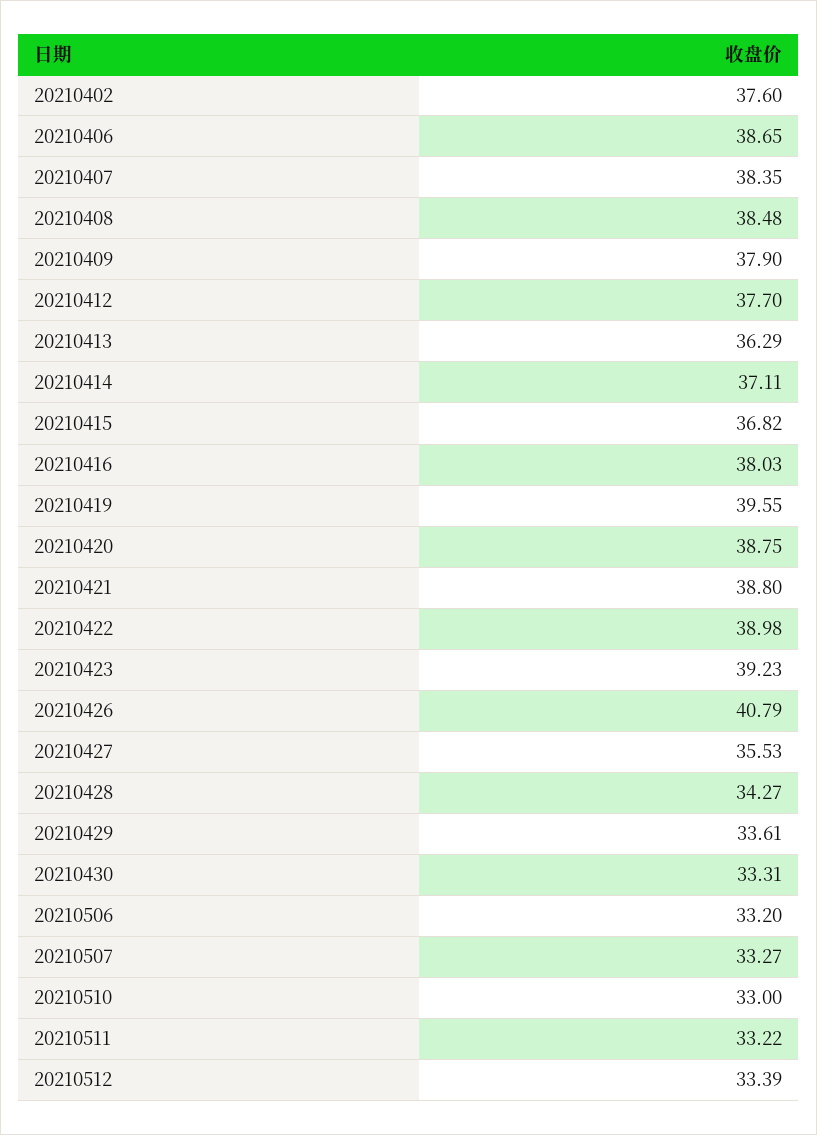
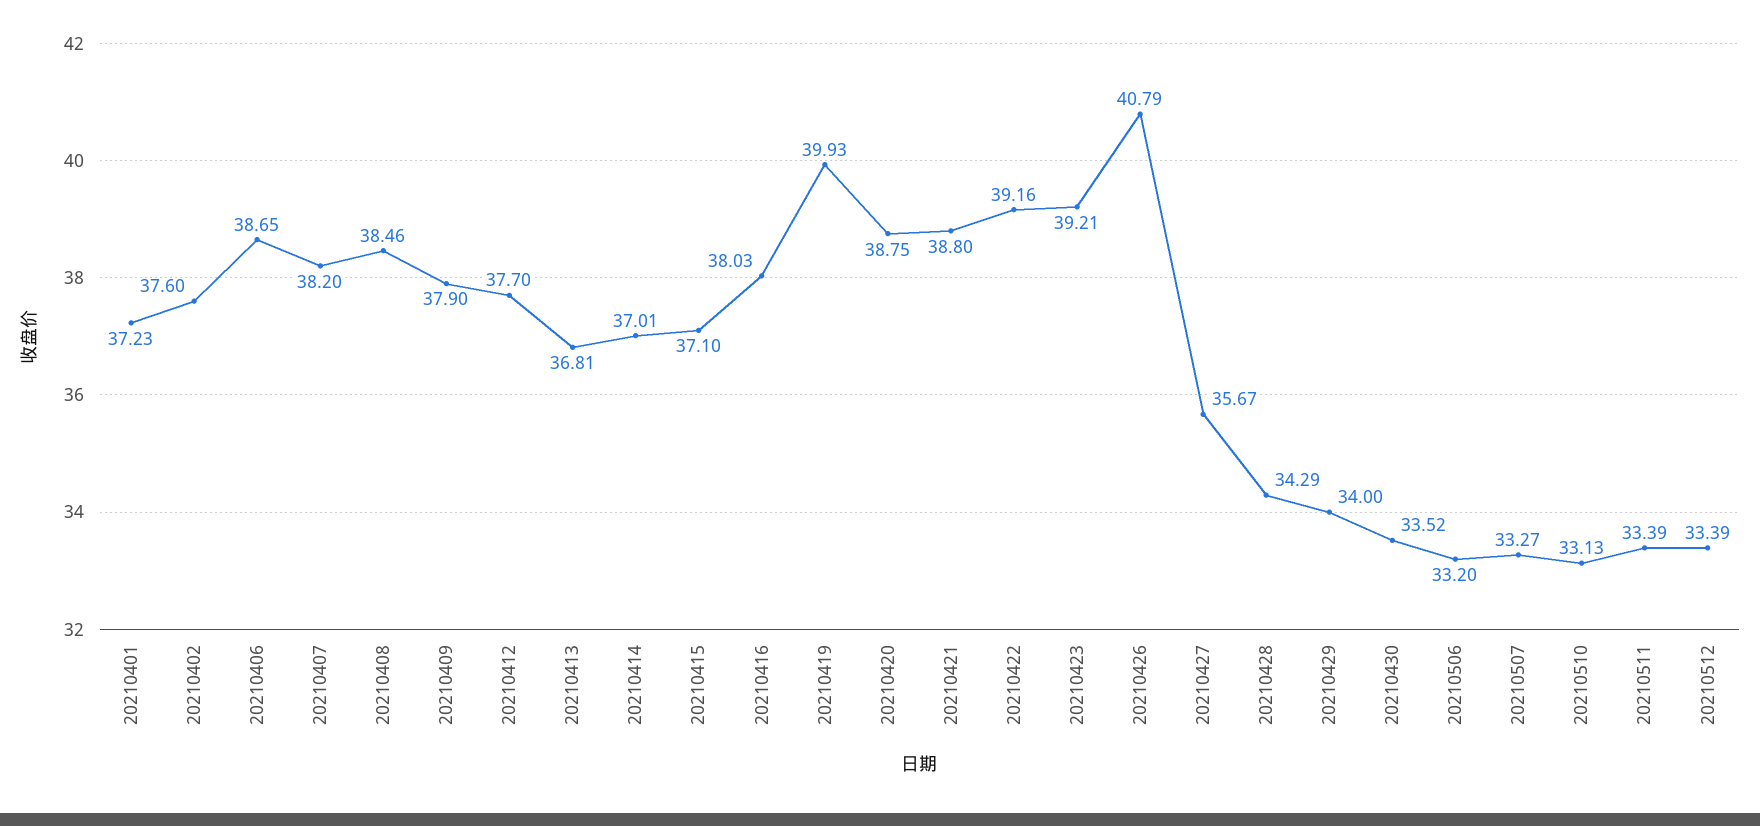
  {
    "20210402": 37.6,
    "20210406": 38.65,
-   "20210407": 38.35,
+   "20210407": 38.2,
-   "20210408": 38.48,
+   "20210408": 38.46,
    "20210409": 37.9,
    "20210412": 37.7,
-   "20210413": 36.29,
+   "20210413": 36.81,
-   "20210414": 37.11,
+   "20210414": 37.01,
-   "20210415": 36.82,
+   "20210415": 37.1,
    "20210416": 38.03,
-   "20210419": 39.55,
+   "20210419": 39.93,
    "20210420": 38.75,
    "20210421": 38.8,
-   "20210422": 38.98,
+   "20210422": 39.16,
-   "20210423": 39.23,
+   "20210423": 39.21,
    "20210426": 40.79,
-   "20210427": 35.53,
+   "20210427": 35.67,
-   "20210428": 34.27,
+   "20210428": 34.29,
-   "20210429": 33.61,
+   "20210429": 34,
-   "20210430": 33.31,
+   "20210430": 33.52,
    "20210506": 33.2,
    "20210507": 33.27,
-   "20210510": 33,
+   "20210510": 33.13,
-   "20210511": 33.22,
+   "20210511": 33.39,
-   "20210512": 33.39
+   "20210512": 33.39,
+   "20210401": 37.23
  }

